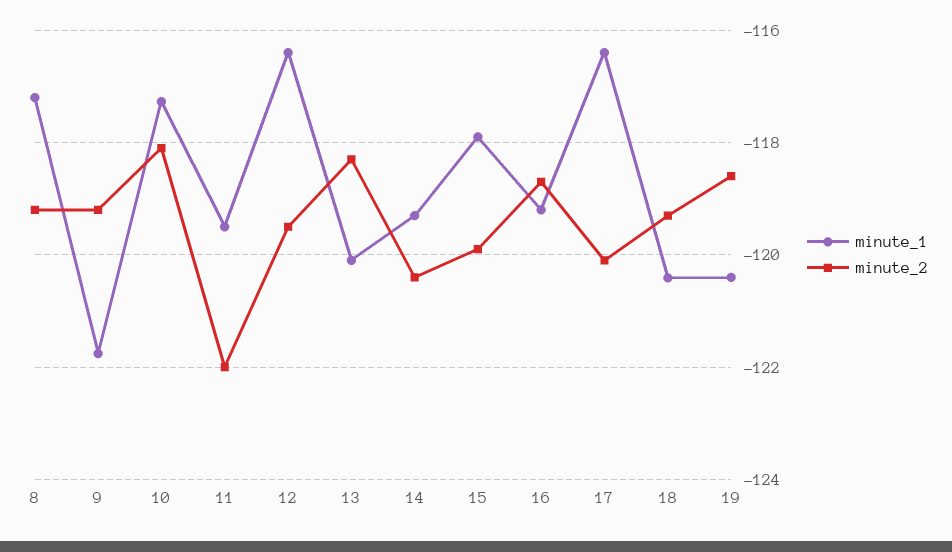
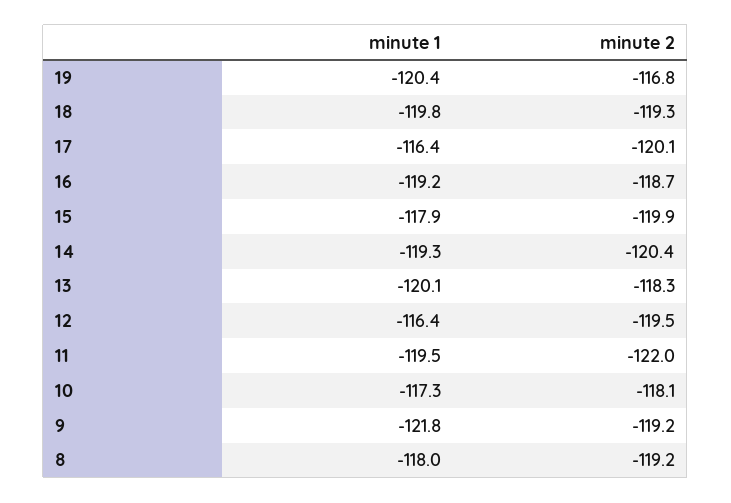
  {
    "minute_1": {
-     "8": -117.2,
+     "8": -118,
      "9": -121.8,
      "10": -117.3,
      "11": -119.5,
      "12": -116.4,
      "13": -120.1,
      "14": -119.3,
      "15": -117.9,
      "16": -119.2,
      "17": -116.4,
-     "18": -120.4,
+     "18": -119.8,
      "19": -120.4
    },
    "minute_2": {
      "8": -119.2,
      "9": -119.2,
      "10": -118.1,
      "11": -122,
      "12": -119.5,
      "13": -118.3,
      "14": -120.4,
      "15": -119.9,
      "16": -118.7,
      "17": -120.1,
      "18": -119.3,
-     "19": -118.6
+     "19": -116.8
    }
  }

